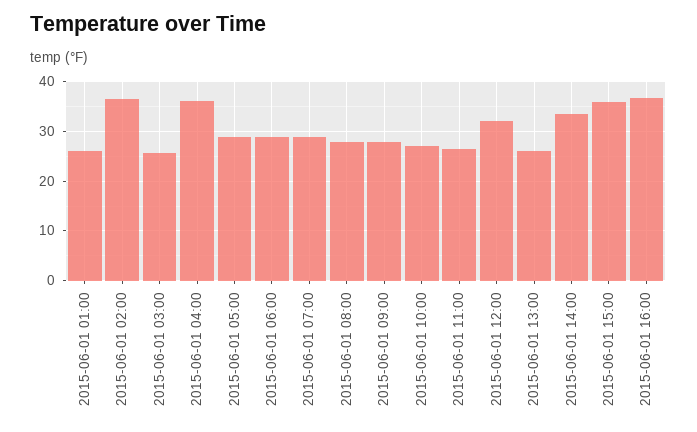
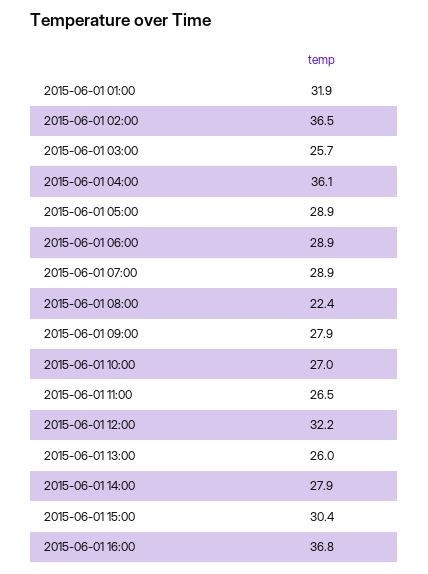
  {
-   "2015-06-01 01:00": 26,
+   "2015-06-01 01:00": 31.9,
    "2015-06-01 02:00": 36.5,
    "2015-06-01 03:00": 25.7,
    "2015-06-01 04:00": 36.1,
    "2015-06-01 05:00": 28.9,
    "2015-06-01 06:00": 28.9,
    "2015-06-01 07:00": 28.9,
-   "2015-06-01 08:00": 28,
+   "2015-06-01 08:00": 22.4,
    "2015-06-01 09:00": 27.9,
    "2015-06-01 10:00": 27,
    "2015-06-01 11:00": 26.5,
    "2015-06-01 12:00": 32.2,
    "2015-06-01 13:00": 26,
-   "2015-06-01 14:00": 34,
+   "2015-06-01 14:00": 27.9,
-   "2015-06-01 15:00": 36,
+   "2015-06-01 15:00": 30.4,
    "2015-06-01 16:00": 36.8
  }

